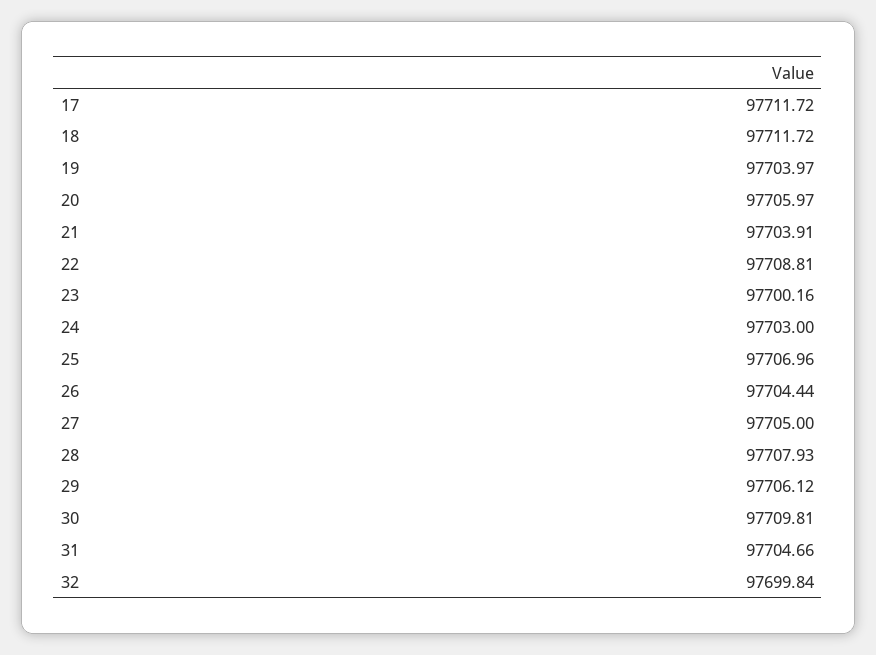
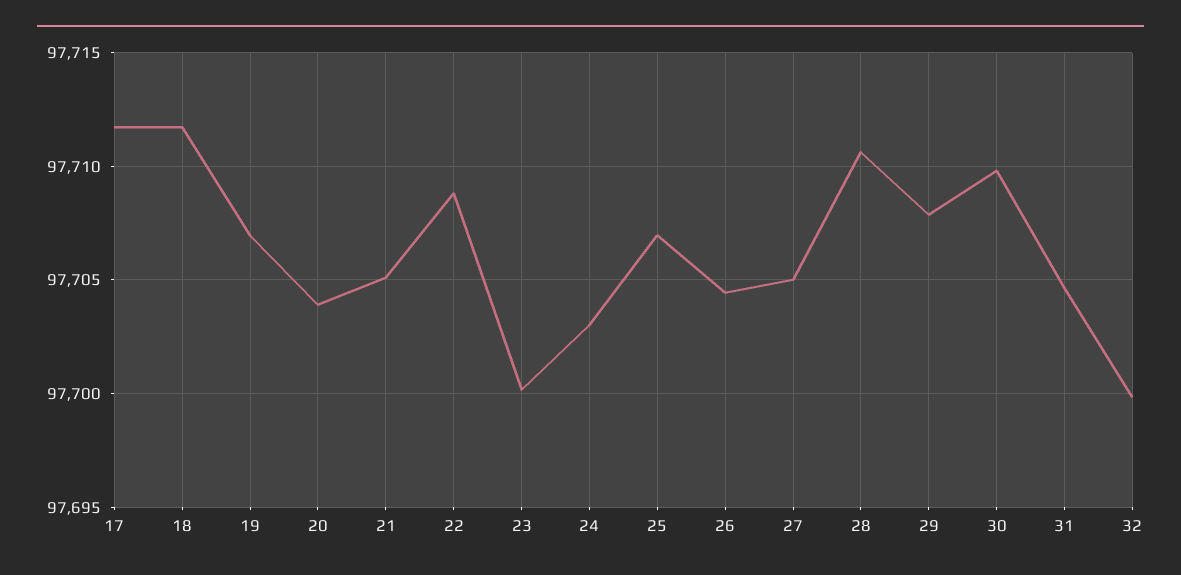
  {
    "17": 97711.72,
    "18": 97711.72,
-   "19": 97703.97,
+   "19": 97707,
-   "20": 97705.97,
+   "20": 97704,
-   "21": 97703.91,
+   "21": 97705,
    "22": 97708.81,
    "23": 97700.16,
    "24": 97703,
    "25": 97706.96,
    "26": 97704.44,
    "27": 97705,
-   "28": 97707.93,
+   "28": 97710.5,
-   "29": 97706.12,
+   "29": 97708,
    "30": 97709.81,
    "31": 97704.66,
    "32": 97699.84
  }

